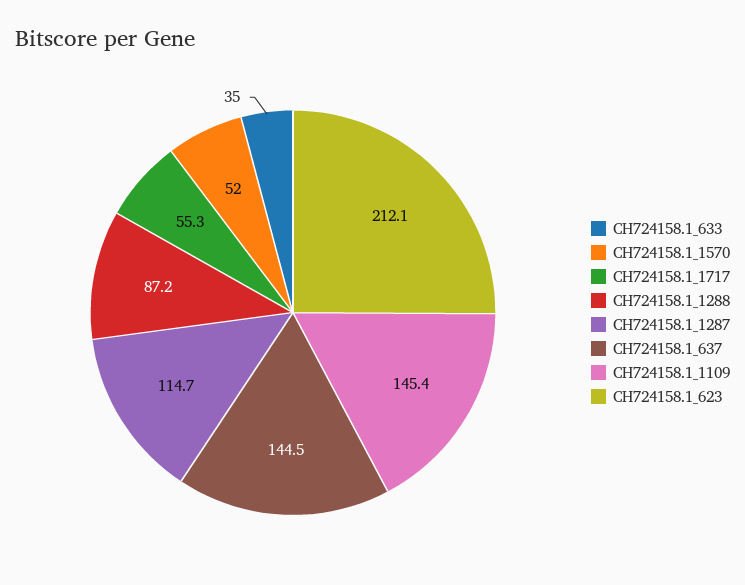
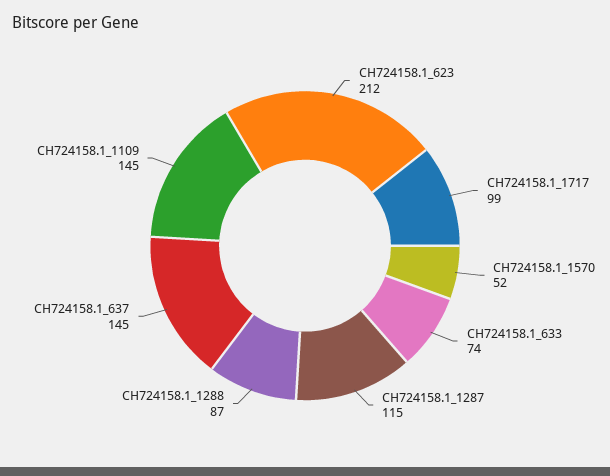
  {
-   "CH724158.1_633": 35,
+   "CH724158.1_633": 74,
    "CH724158.1_1570": 52,
-   "CH724158.1_1717": 55.3,
+   "CH724158.1_1717": 99,
    "CH724158.1_1288": 87.2,
    "CH724158.1_1287": 114.7,
    "CH724158.1_637": 144.5,
    "CH724158.1_1109": 145.4,
    "CH724158.1_623": 212.1
  }

